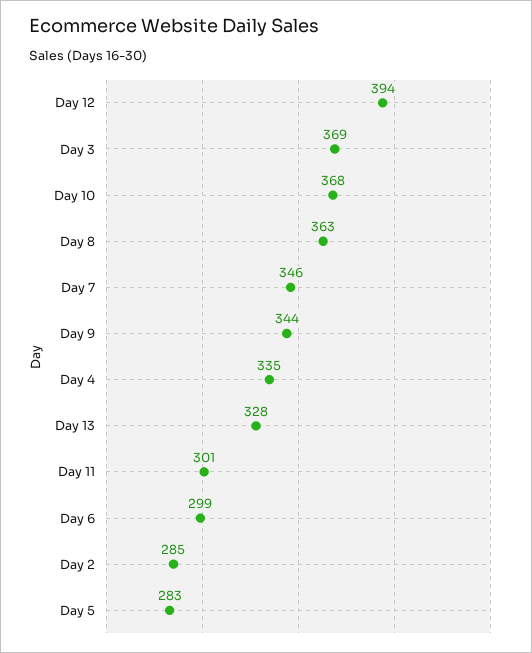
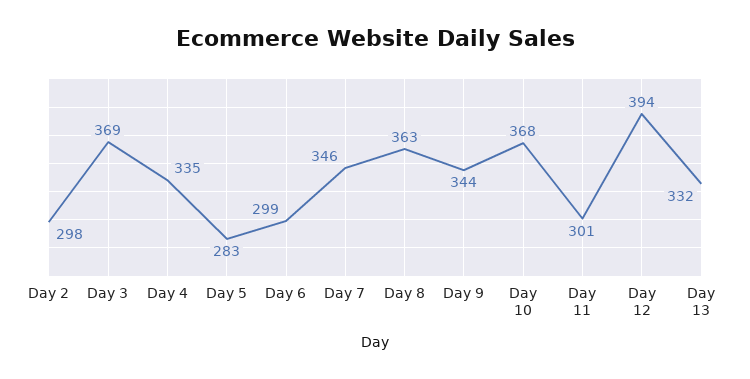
  {
    "Day 12": 394,
    "Day 3": 369,
    "Day 10": 368,
    "Day 8": 363,
    "Day 7": 346,
    "Day 9": 344,
    "Day 4": 335,
-   "Day 13": 328,
+   "Day 13": 332,
    "Day 11": 301,
    "Day 6": 299,
-   "Day 2": 285,
+   "Day 2": 298,
    "Day 5": 283
  }

